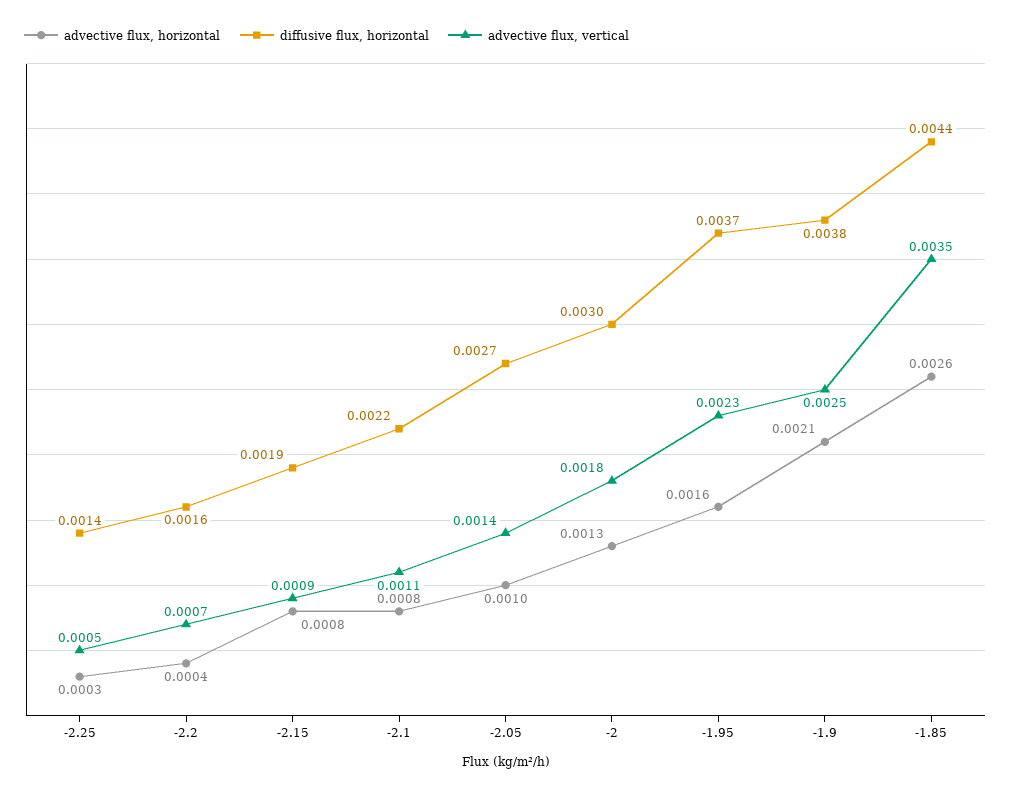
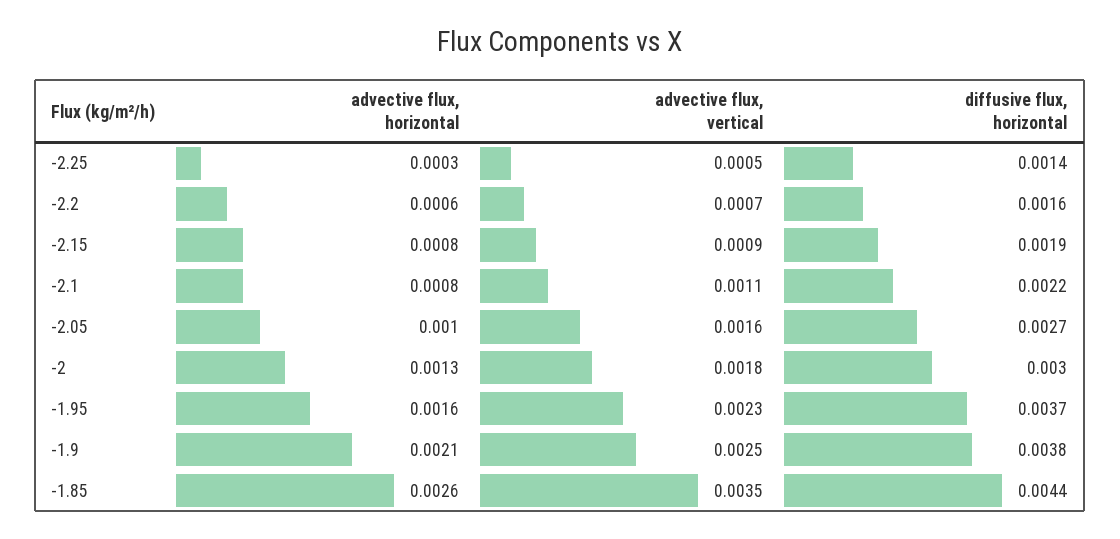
  {
    "advective flux, horizontal": {
      "-2.25": 0.0003,
-     "-2.2": 0.0004,
+     "-2.2": 0.0006,
      "-2.15": 0.0008,
      "-2.1": 0.0008,
      "-2.05": 0.001,
      "-2": 0.0013,
      "-1.95": 0.0016,
      "-1.9": 0.0021,
      "-1.85": 0.0026
    },
    "diffusive flux, horizontal": {
      "-2.25": 0.0014,
      "-2.2": 0.0016,
      "-2.15": 0.0019,
      "-2.1": 0.0022,
      "-2.05": 0.0027,
      "-2": 0.003,
      "-1.95": 0.0037,
      "-1.9": 0.0038,
      "-1.85": 0.0044
    },
    "advective flux, vertical": {
      "-2.25": 0.0005,
      "-2.2": 0.0007,
      "-2.15": 0.0009,
      "-2.1": 0.0011,
-     "-2.05": 0.0014,
+     "-2.05": 0.0016,
      "-2": 0.0018,
      "-1.95": 0.0023,
      "-1.9": 0.0025,
      "-1.85": 0.0035
    }
  }

